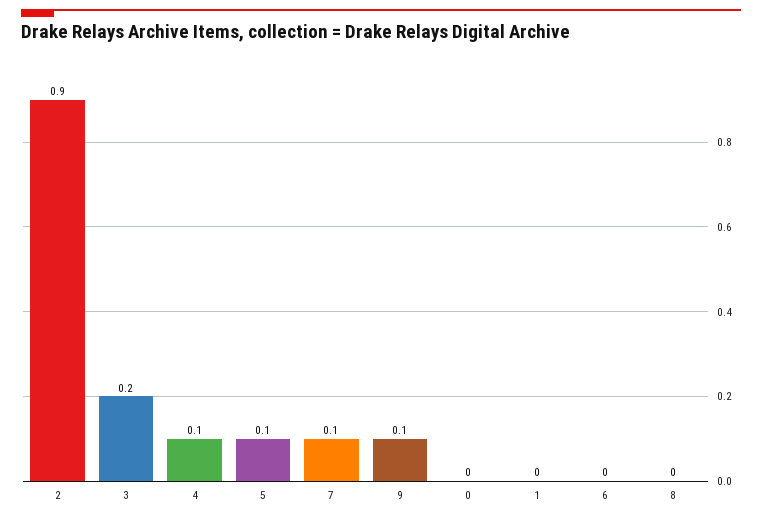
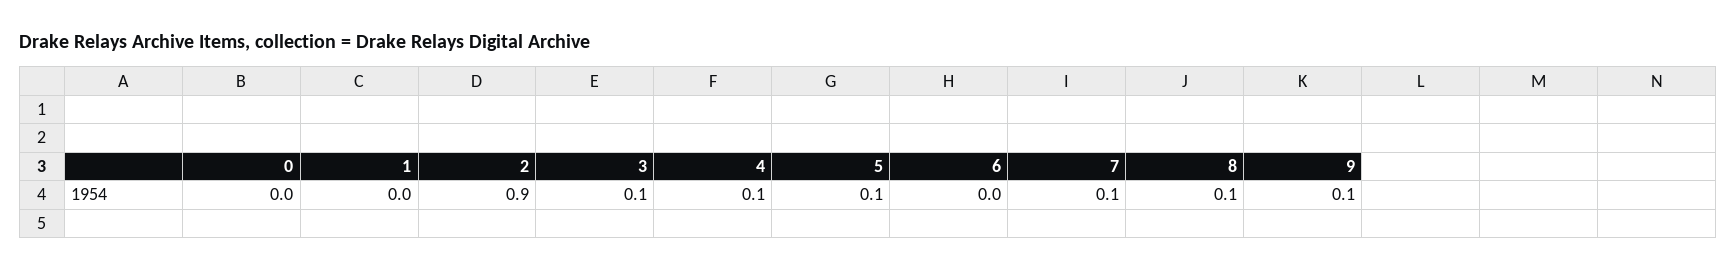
  {
    "2": 0.9,
-   "3": 0.2,
+   "3": 0.1,
    "4": 0.1,
    "5": 0.1,
    "7": 0.1,
    "9": 0.1,
    "0": 0,
    "1": 0,
    "6": 0,
-   "8": 0
+   "8": 0.1
  }

